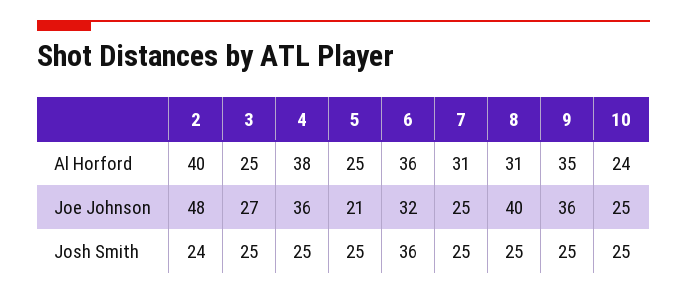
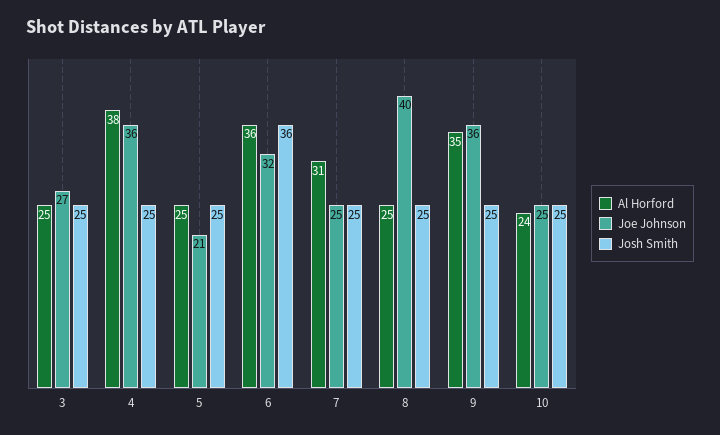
  {
    "Al Horford": {
-     "2": 40,
      "3": 25,
      "4": 38,
      "5": 25,
      "6": 36,
      "7": 31,
-     "8": 31,
+     "8": 25,
      "9": 35,
      "10": 24
    },
    "Joe Johnson": {
-     "2": 48,
      "3": 27,
      "4": 36,
      "5": 21,
      "6": 32,
      "7": 25,
      "8": 40,
      "9": 36,
      "10": 25
    },
    "Josh Smith": {
-     "2": 24,
      "3": 25,
      "4": 25,
      "5": 25,
      "6": 36,
      "7": 25,
      "8": 25,
      "9": 25,
      "10": 25
    }
  }

